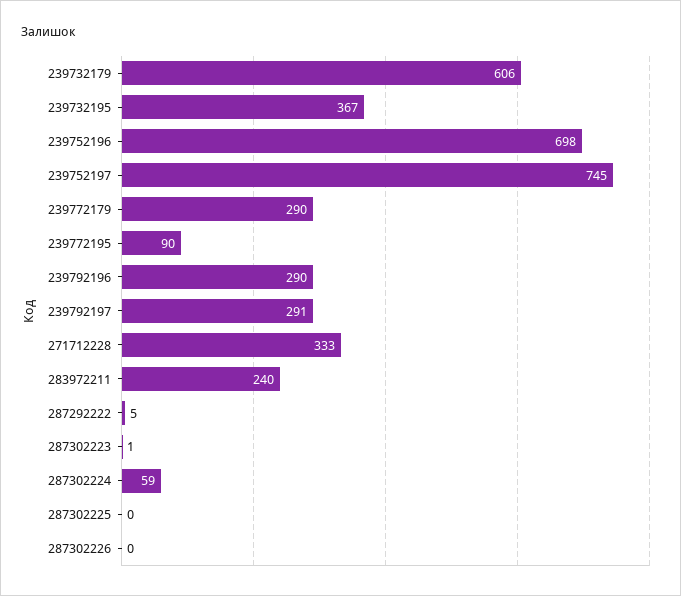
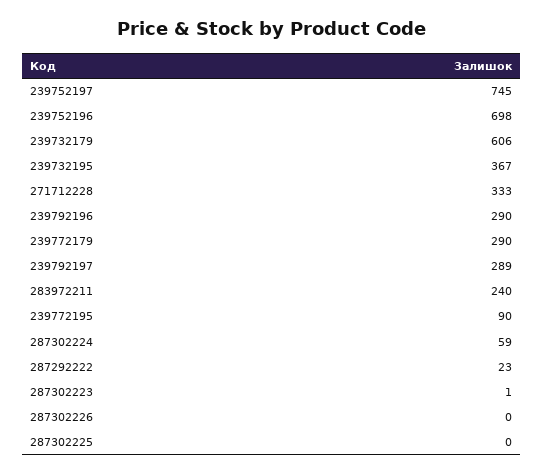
  {
    "239732179": 606,
    "239732195": 367,
    "239752196": 698,
    "239752197": 745,
    "239772179": 290,
    "239772195": 90,
    "239792196": 290,
-   "239792197": 291,
+   "239792197": 289,
    "271712228": 333,
    "283972211": 240,
-   "287292222": 5,
+   "287292222": 23,
    "287302223": 1,
    "287302224": 59,
    "287302225": 0,
    "287302226": 0
  }

